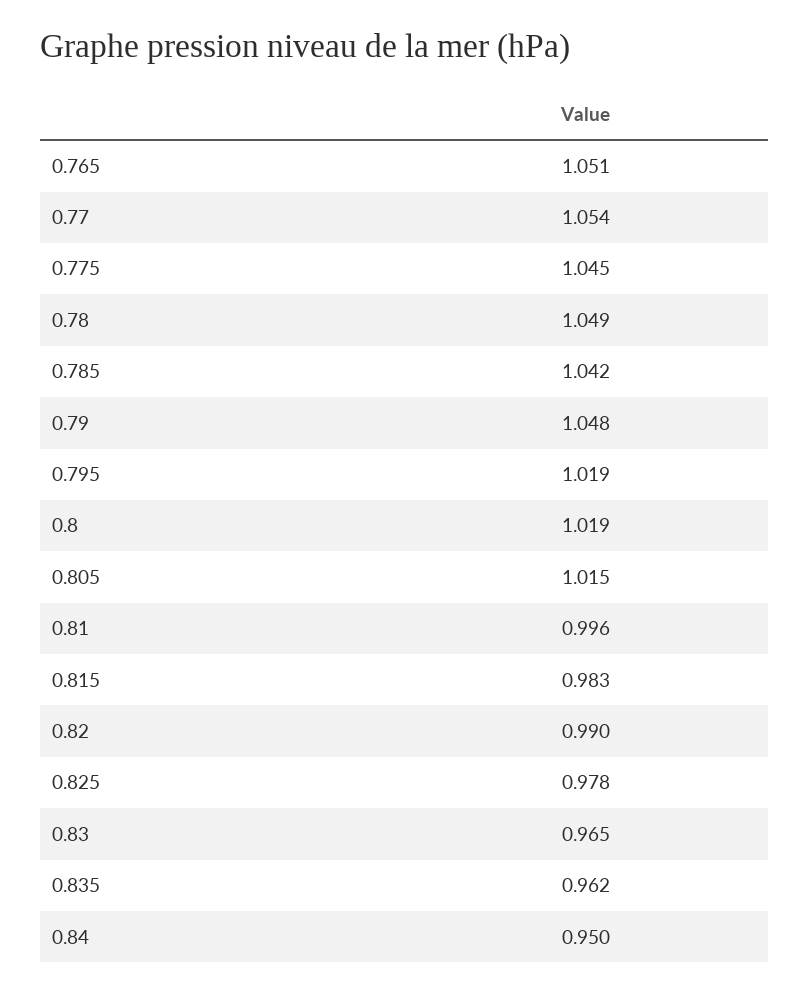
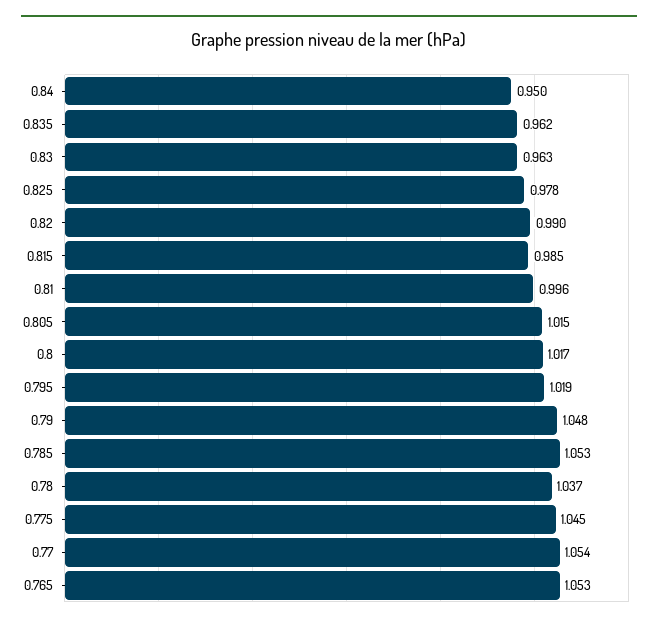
  {
-   "0.765": 1.051,
+   "0.765": 1.053,
    "0.77": 1.054,
    "0.775": 1.045,
-   "0.78": 1.049,
+   "0.78": 1.037,
-   "0.785": 1.042,
+   "0.785": 1.053,
    "0.79": 1.048,
    "0.795": 1.019,
-   "0.8": 1.019,
+   "0.8": 1.017,
    "0.805": 1.015,
    "0.81": 0.996,
-   "0.815": 0.983,
+   "0.815": 0.985,
    "0.82": 0.99,
    "0.825": 0.978,
-   "0.83": 0.965,
+   "0.83": 0.963,
    "0.835": 0.962,
    "0.84": 0.95
  }

